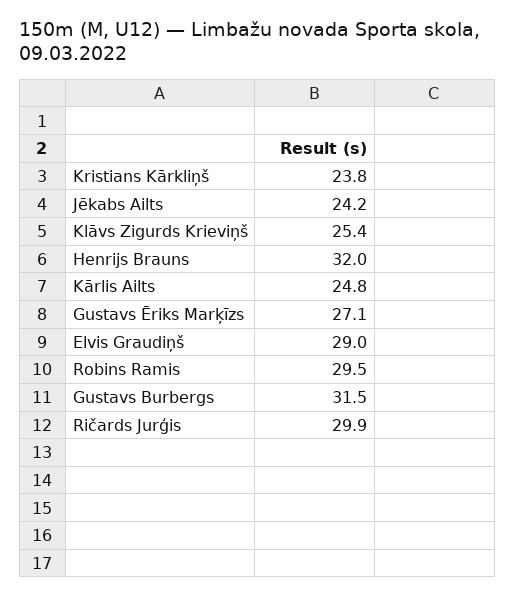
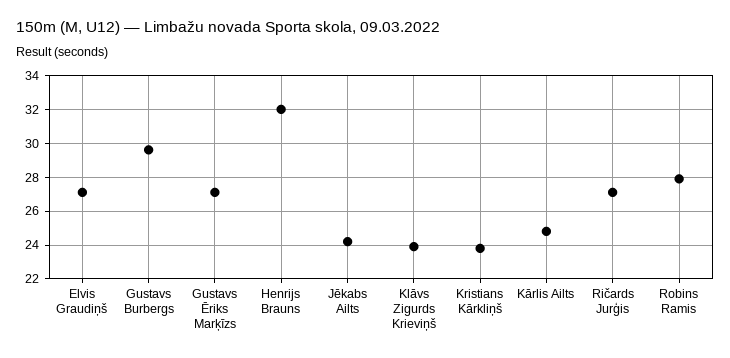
  {
    "Kristians Kārkliņš": 23.8,
    "Jēkabs Ailts": 24.2,
-   "Klāvs Zigurds Krieviņš": 25.4,
+   "Klāvs Zigurds Krieviņš": 24,
    "Henrijs Brauns": 32,
    "Kārlis Ailts": 24.8,
    "Gustavs Ēriks Marķīzs": 27.1,
-   "Elvis Graudiņš": 29,
+   "Elvis Graudiņš": 27,
-   "Robins Ramis": 29.5,
+   "Robins Ramis": 28,
-   "Gustavs Burbergs": 31.5,
+   "Gustavs Burbergs": 29.5,
-   "Ričards Jurģis": 29.9
+   "Ričards Jurģis": 27
  }

